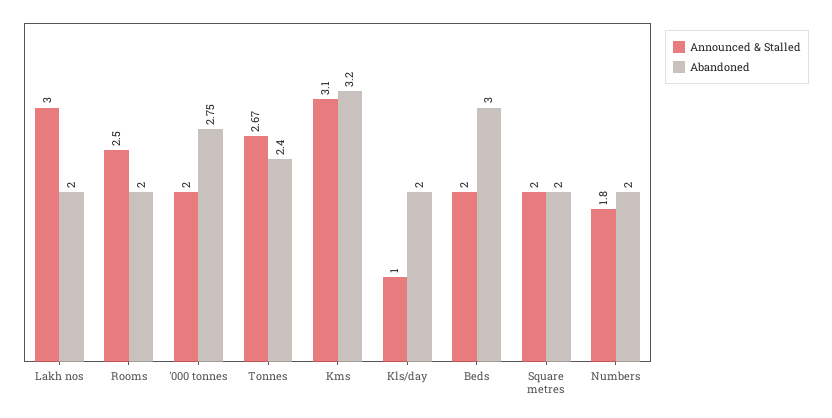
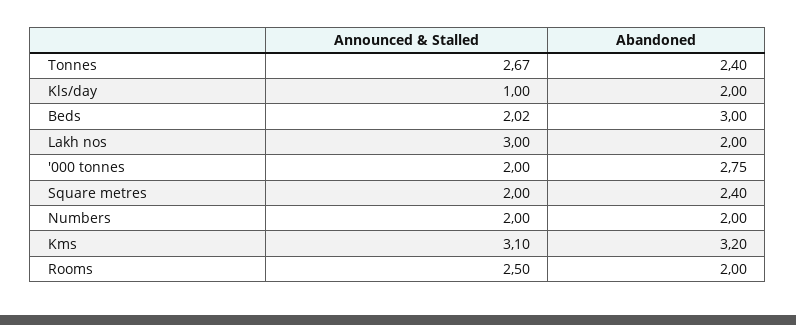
  {
    "Announced & Stalled": {
      "Lakh nos": 3,
      "Rooms": 2.5,
      "'000 tonnes": 2,
      "Tonnes": 2.67,
      "Kms": 3.1,
      "Kls/day": 1,
-     "Beds": 2,
+     "Beds": 2.02,
      "Square metres": 2,
-     "Numbers": 1.8
+     "Numbers": 2
    },
    "Abandoned": {
      "Lakh nos": 2,
      "Rooms": 2,
      "'000 tonnes": 2.75,
      "Tonnes": 2.4,
      "Kms": 3.2,
      "Kls/day": 2,
      "Beds": 3,
-     "Square metres": 2,
+     "Square metres": 2.4,
      "Numbers": 2
    }
  }

